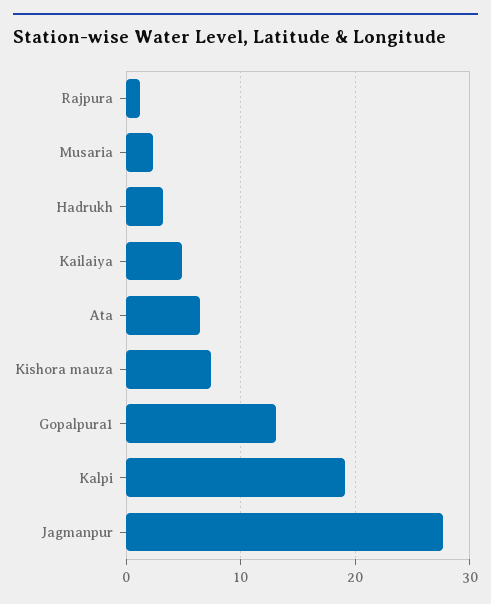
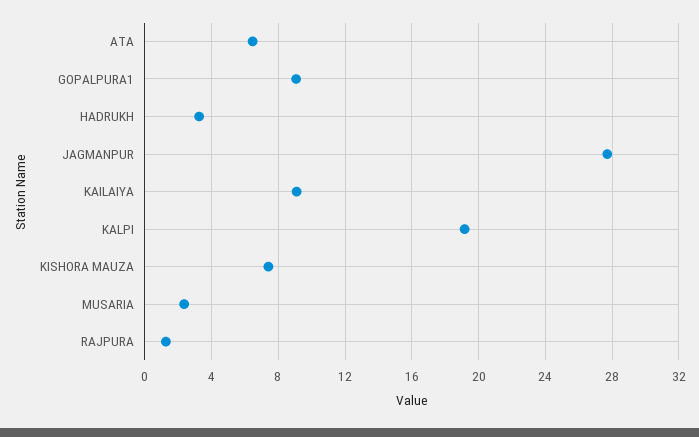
  {
    "Rajpura": 1.5,
    "Musaria": 2.5,
    "Hadrukh": 3.5,
-   "Kailaiya": 5,
+   "Kailaiya": 9,
    "Ata": 6.5,
    "Kishora mauza": 7.5,
-   "Gopalpura1": 13,
+   "Gopalpura1": 9,
    "Kalpi": 19,
    "Jagmanpur": 27.5
  }

